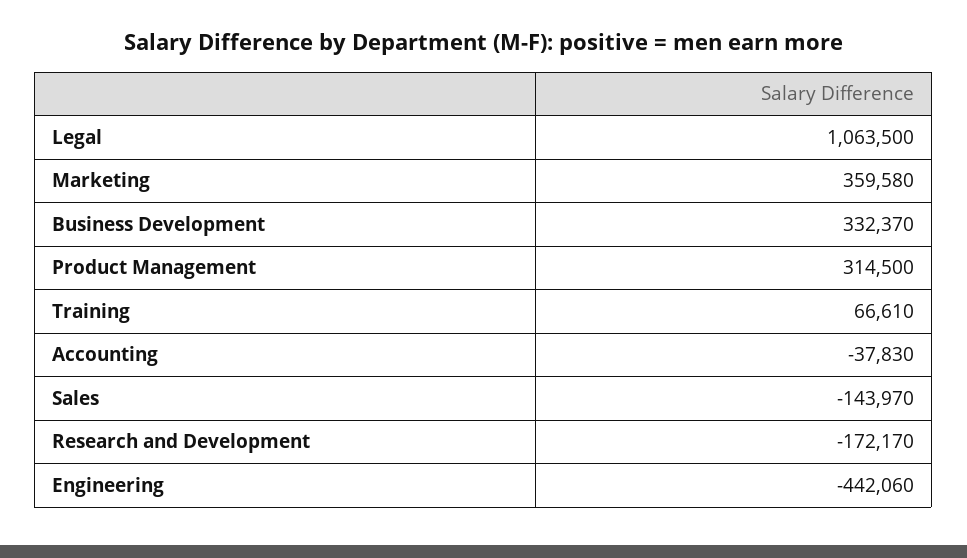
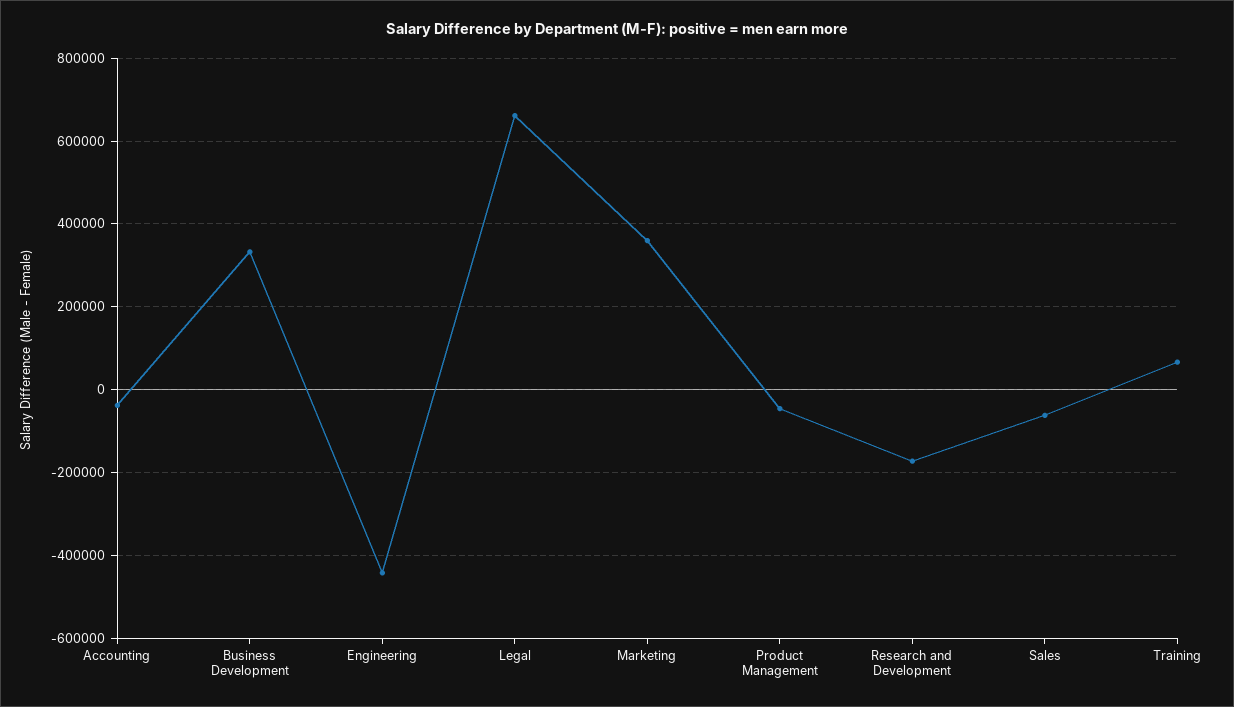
  {
-   "Legal": 1063500,
+   "Legal": 660000,
    "Marketing": 359580,
    "Business Development": 332370,
-   "Product Management": 314500,
+   "Product Management": -40000,
    "Training": 66610,
    "Accounting": -37830,
-   "Sales": -143970,
+   "Sales": -60000,
    "Research and Development": -172170,
    "Engineering": -442060
  }

